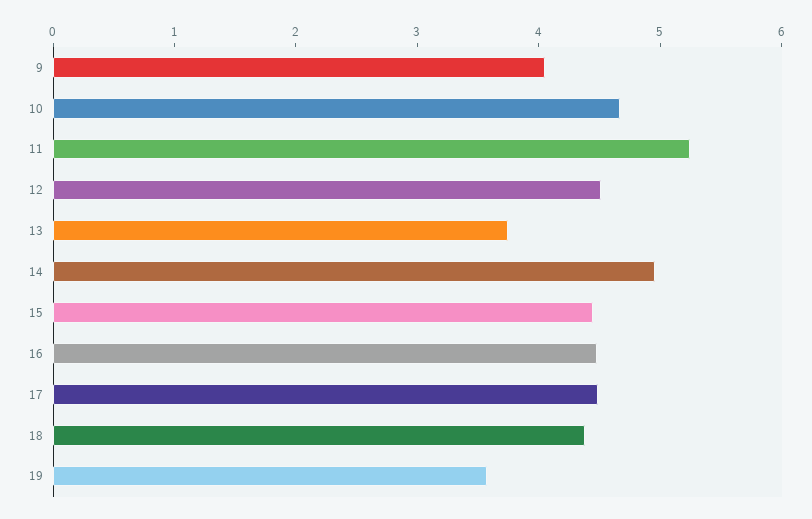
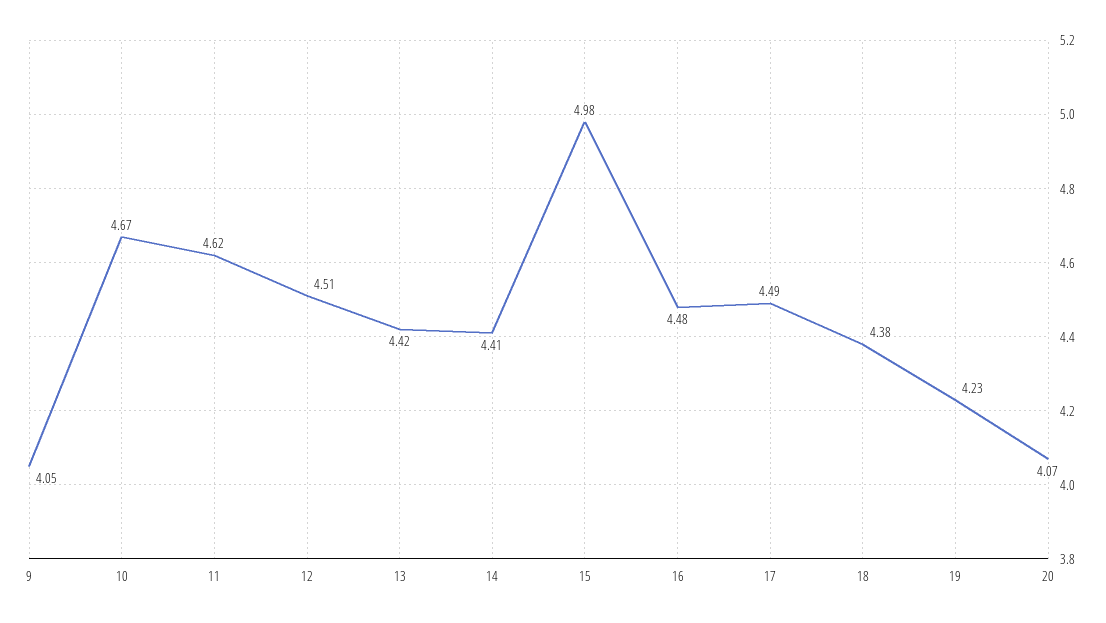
  {
    "9": 4.05,
    "10": 4.67,
-   "11": 5.2,
+   "11": 4.62,
    "12": 4.51,
-   "13": 3.8,
+   "13": 4.42,
-   "14": 5,
+   "14": 4.41,
-   "15": 4.4,
+   "15": 4.98,
    "16": 4.48,
    "17": 4.49,
    "18": 4.38,
-   "19": 3.6
+   "19": 4.23,
+   "20": 4.07
  }

